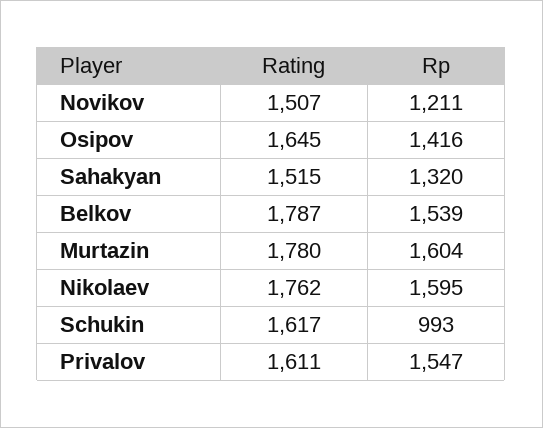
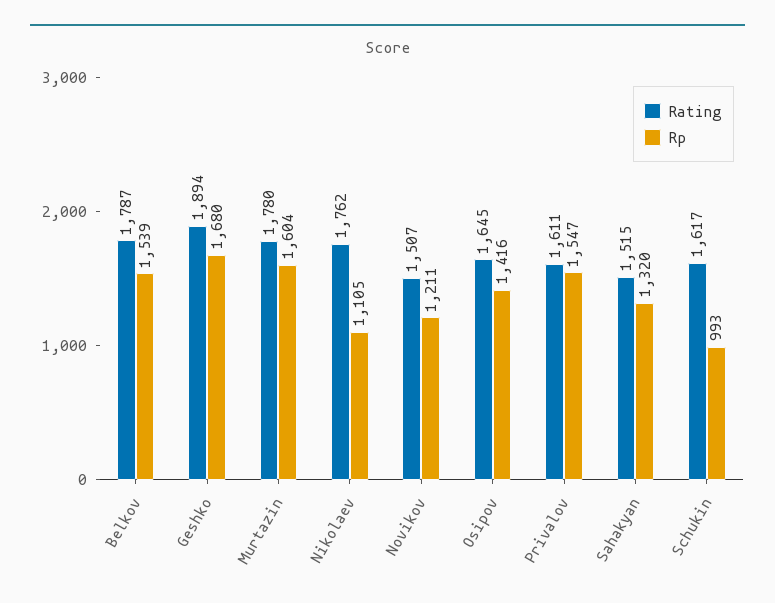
  {
    "Rating": {
      "Novikov": 1507,
      "Osipov": 1645,
      "Sahakyan": 1515,
      "Belkov": 1787,
      "Murtazin": 1780,
      "Nikolaev": 1762,
      "Schukin": 1617,
-     "Privalov": 1611
+     "Privalov": 1611,
+     "Geshko": 1894
    },
    "Rp": {
      "Novikov": 1211,
      "Osipov": 1416,
      "Sahakyan": 1320,
      "Belkov": 1539,
      "Murtazin": 1604,
-     "Nikolaev": 1595,
+     "Nikolaev": 1105,
      "Schukin": 993,
-     "Privalov": 1547
+     "Privalov": 1547,
+     "Geshko": 1680
    }
  }

